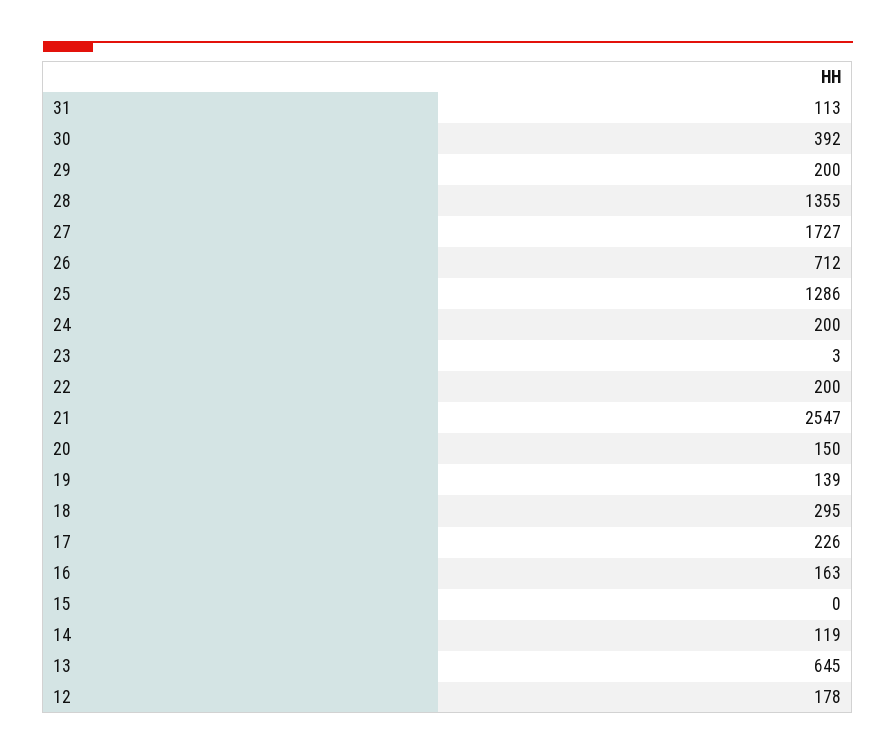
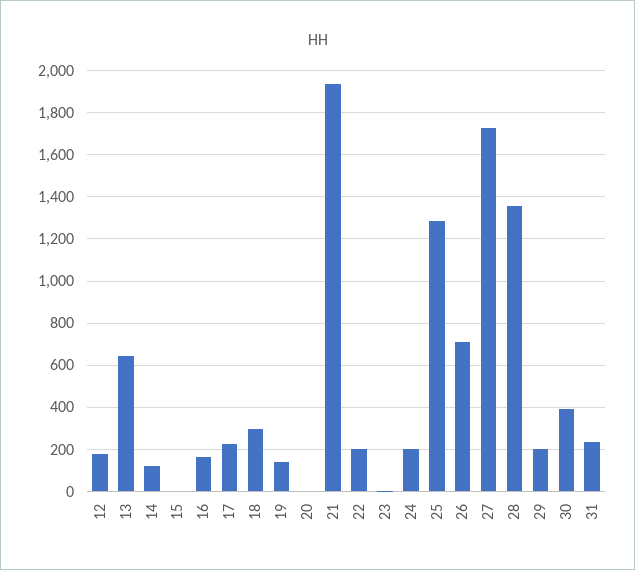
  {
-   "31": 113,
+   "31": 250,
    "30": 392,
    "29": 200,
    "28": 1355,
    "27": 1727,
    "26": 712,
    "25": 1286,
    "24": 200,
    "23": 3,
    "22": 200,
-   "21": 2547,
+   "21": 1950,
-   "20": 150,
+   "20": 0,
    "19": 139,
    "18": 295,
    "17": 226,
    "16": 163,
    "15": 0,
    "14": 119,
    "13": 645,
    "12": 178
  }

